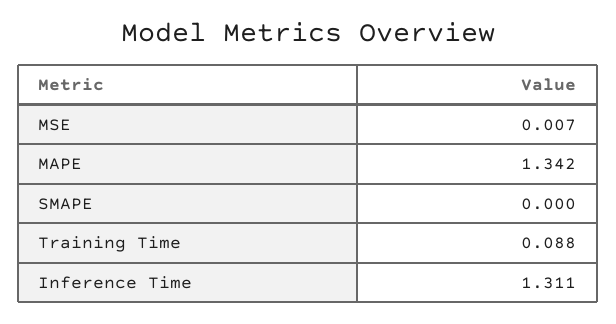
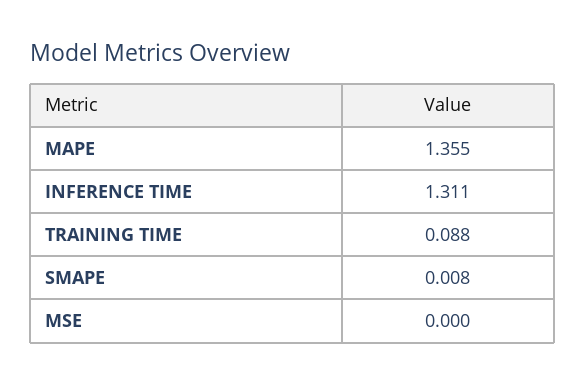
  {
-   "MSE": 0.007,
+   "MSE": 0,
-   "MAPE": 1.342,
+   "MAPE": 1.355,
-   "SMAPE": 0,
+   "SMAPE": 0.008,
    "Training Time": 0.088,
    "Inference Time": 1.311
  }

